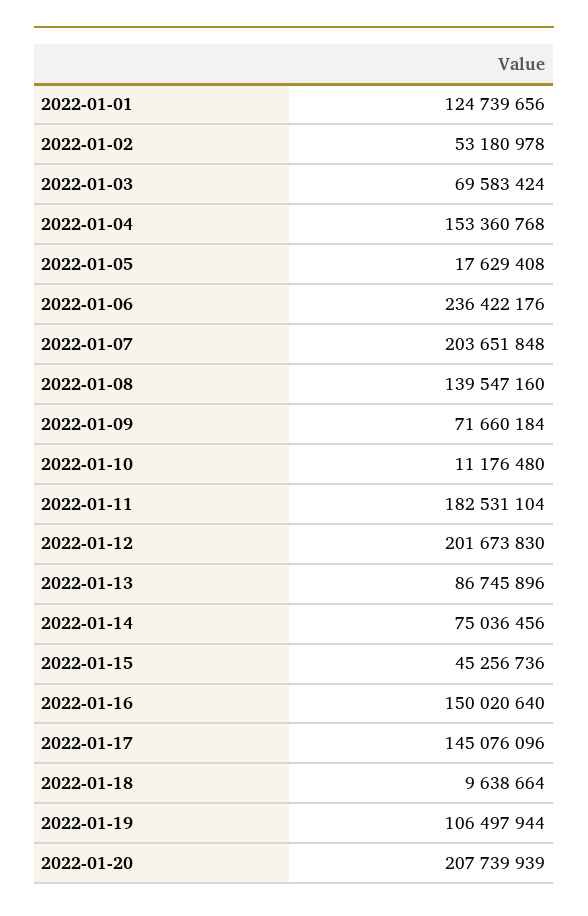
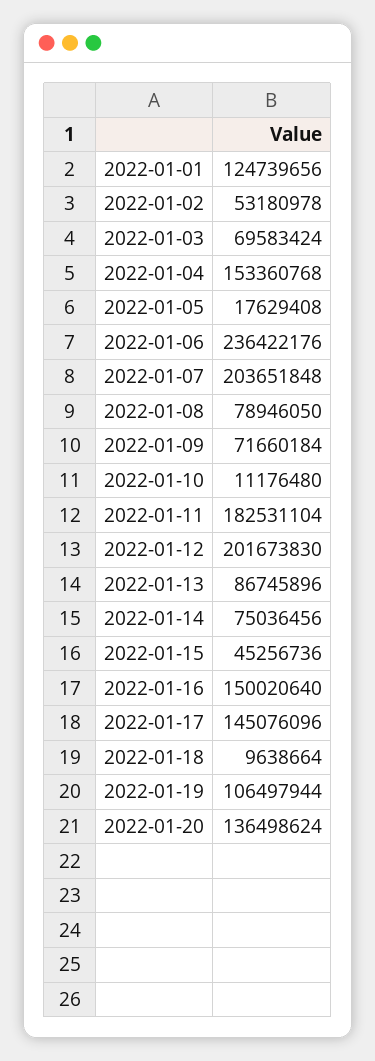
  {
    "2022-01-01": 124739656,
    "2022-01-02": 53180978,
    "2022-01-03": 69583424,
    "2022-01-04": 153360768,
    "2022-01-05": 17629408,
    "2022-01-06": 236422176,
    "2022-01-07": 203651848,
-   "2022-01-08": 139547160,
+   "2022-01-08": 78946050,
    "2022-01-09": 71660184,
    "2022-01-10": 11176480,
    "2022-01-11": 182531104,
    "2022-01-12": 201673830,
    "2022-01-13": 86745896,
    "2022-01-14": 75036456,
    "2022-01-15": 45256736,
    "2022-01-16": 150020640,
    "2022-01-17": 145076096,
    "2022-01-18": 9638664,
    "2022-01-19": 106497944,
-   "2022-01-20": 207739939
+   "2022-01-20": 136498624
  }

